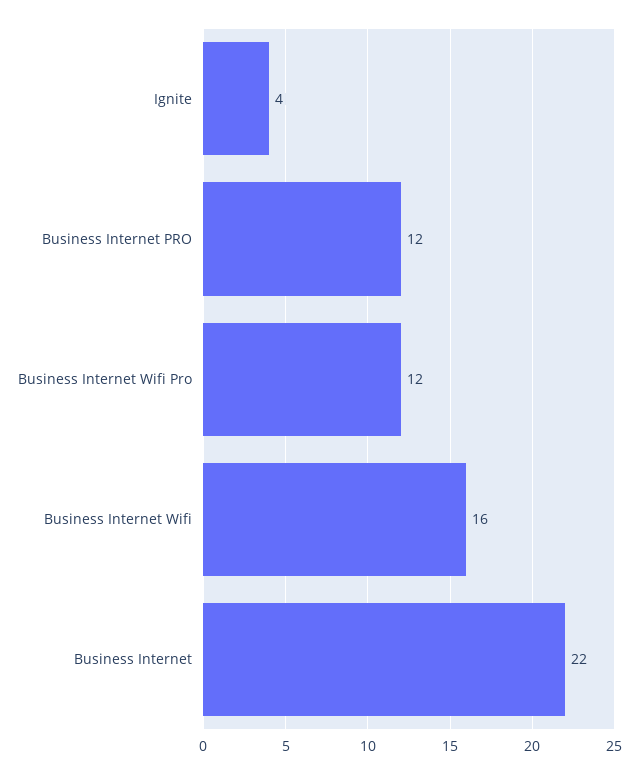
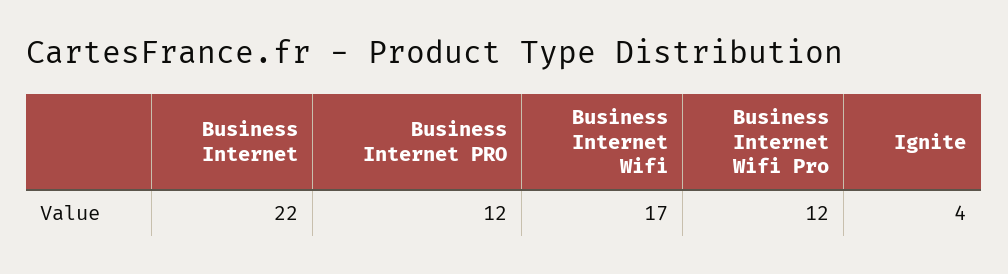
  {
    "Ignite": 4,
    "Business Internet PRO": 12,
    "Business Internet Wifi Pro": 12,
-   "Business Internet Wifi": 16,
+   "Business Internet Wifi": 17,
    "Business Internet": 22
  }

